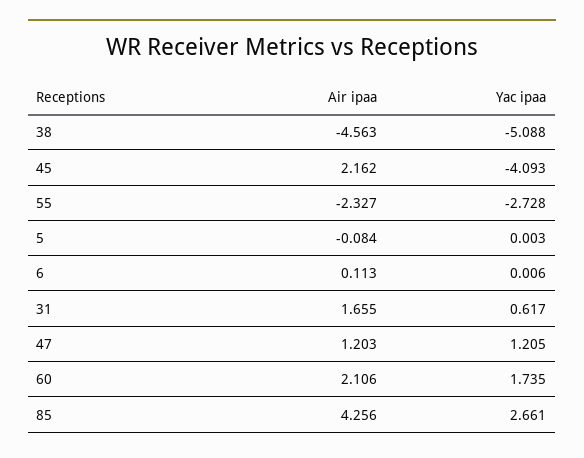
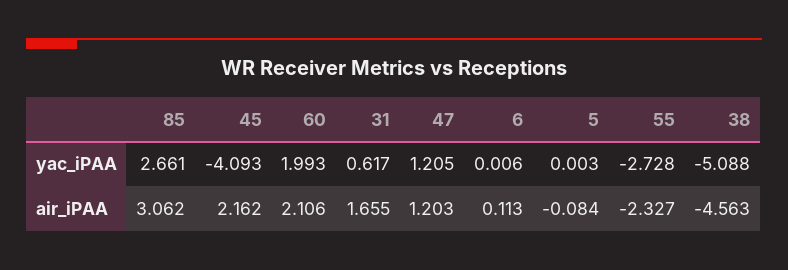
  {
    "Air ipaa": {
      "38": -4.563,
      "45": 2.162,
      "55": -2.327,
      "5": -0.084,
      "6": 0.113,
      "31": 1.655,
      "47": 1.203,
      "60": 2.106,
-     "85": 4.256
+     "85": 3.062
    },
    "Yac ipaa": {
      "38": -5.088,
      "45": -4.093,
      "55": -2.728,
      "5": 0.003,
      "6": 0.006,
      "31": 0.617,
      "47": 1.205,
-     "60": 1.735,
+     "60": 1.993,
      "85": 2.661
    }
  }

